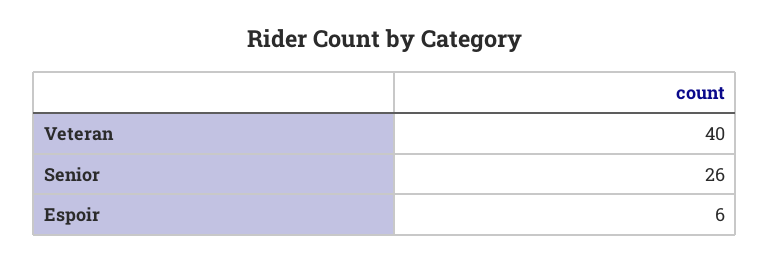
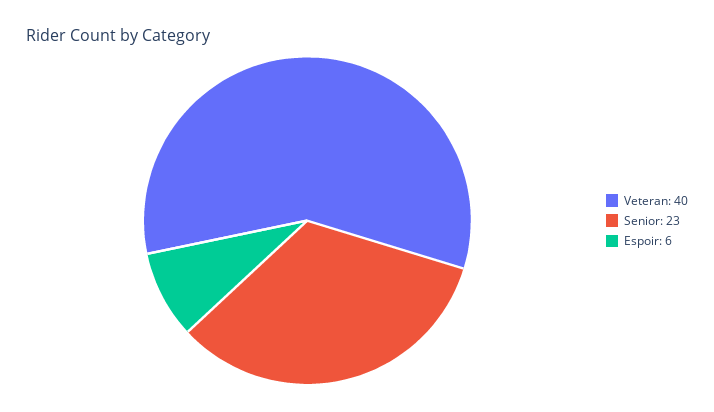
  {
    "Veteran": 40,
-   "Senior": 26,
+   "Senior": 23,
    "Espoir": 6
  }

